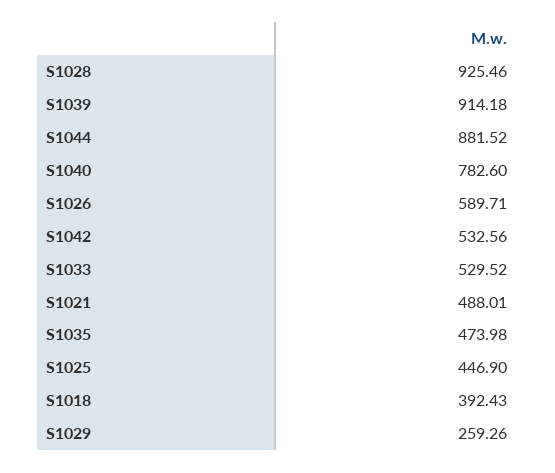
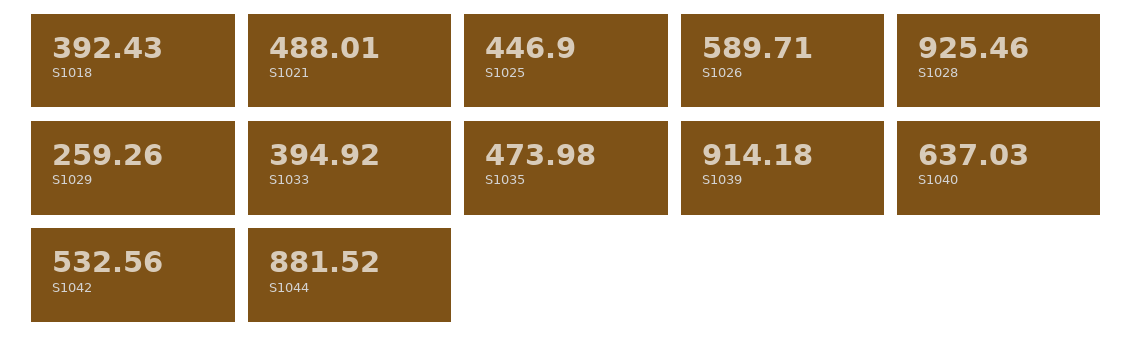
  {
    "S1028": 925.46,
    "S1039": 914.18,
    "S1044": 881.52,
-   "S1040": 782.6,
+   "S1040": 637.03,
    "S1026": 589.71,
    "S1042": 532.56,
-   "S1033": 529.52,
+   "S1033": 394.92,
    "S1021": 488.01,
    "S1035": 473.98,
    "S1025": 446.9,
    "S1018": 392.43,
    "S1029": 259.26
  }

